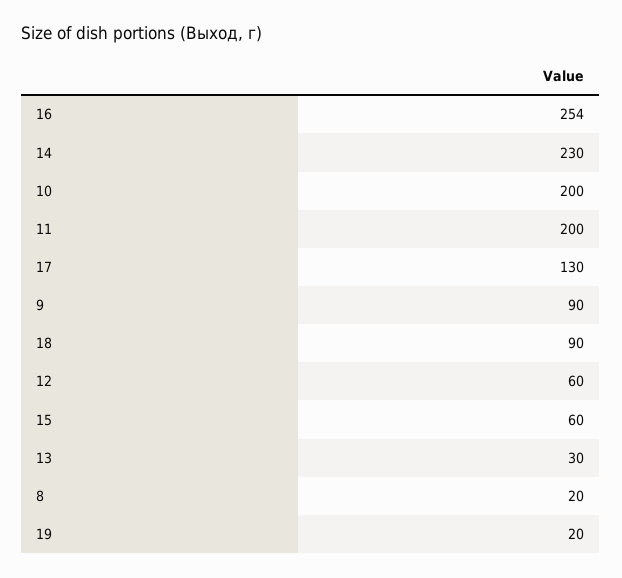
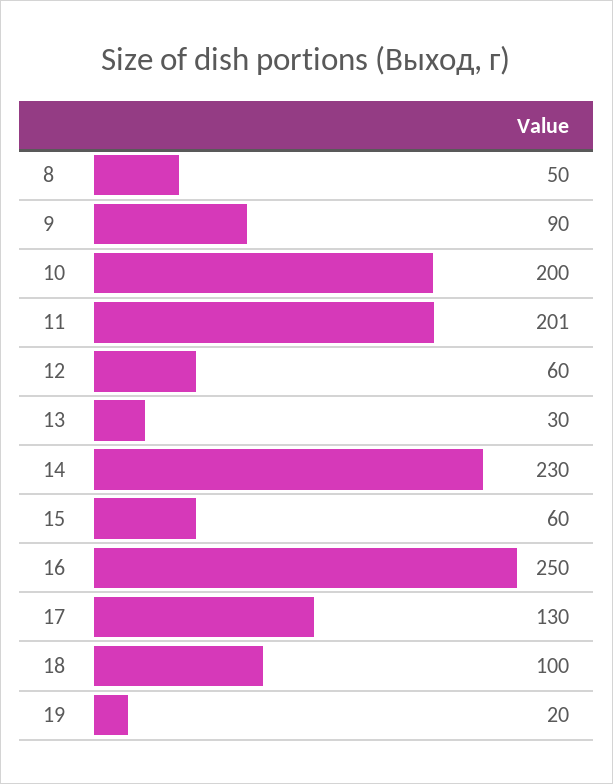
  {
-   "16": 254,
+   "16": 250,
    "14": 230,
    "10": 200,
-   "11": 200,
+   "11": 201,
    "17": 130,
    "9": 90,
-   "18": 90,
+   "18": 100,
    "12": 60,
    "15": 60,
    "13": 30,
-   "8": 20,
+   "8": 50,
    "19": 20
  }

